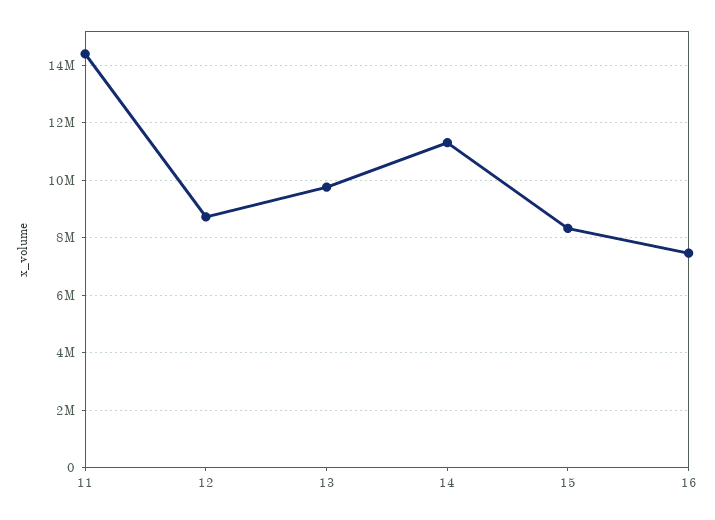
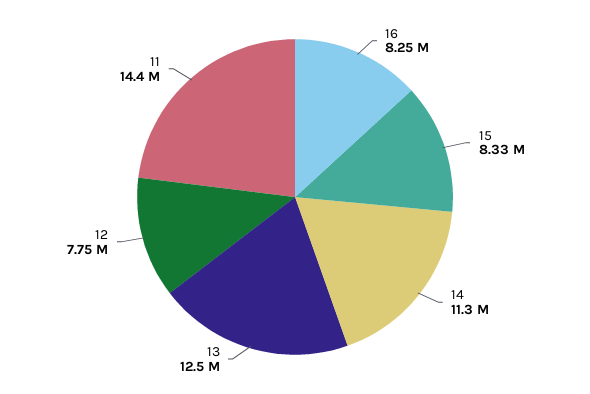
  {
    "11": 14400000,
-   "12": 8750000,
+   "12": 7750000,
-   "13": 9750000,
+   "13": 12500000,
    "14": 11300000,
    "15": 8330000,
-   "16": 7500000
+   "16": 8250000
  }

